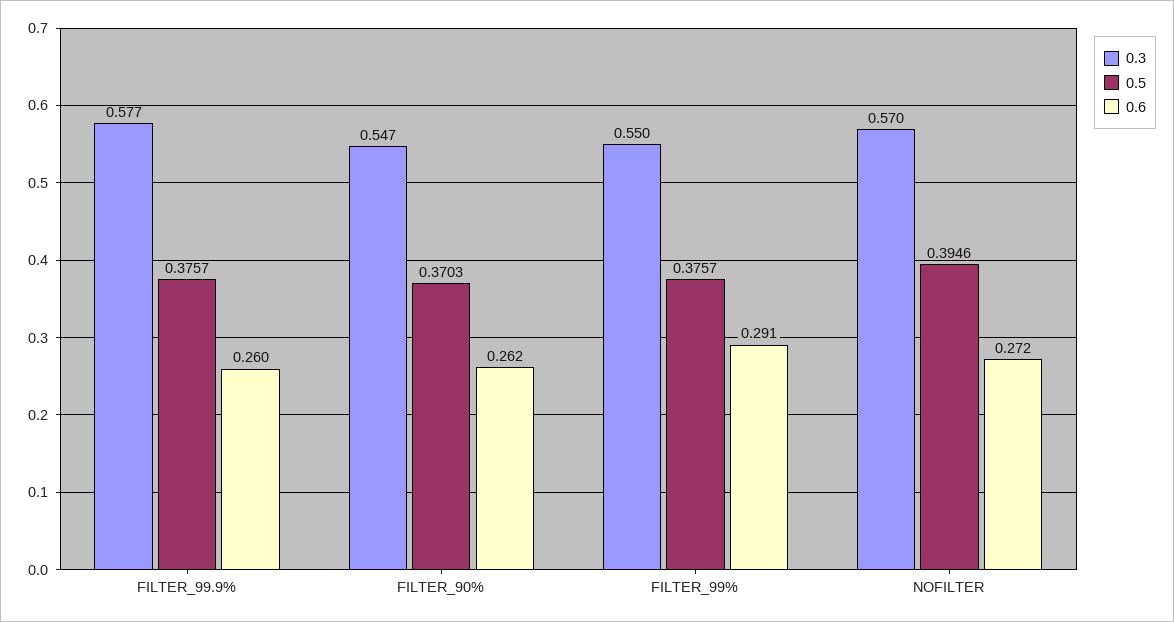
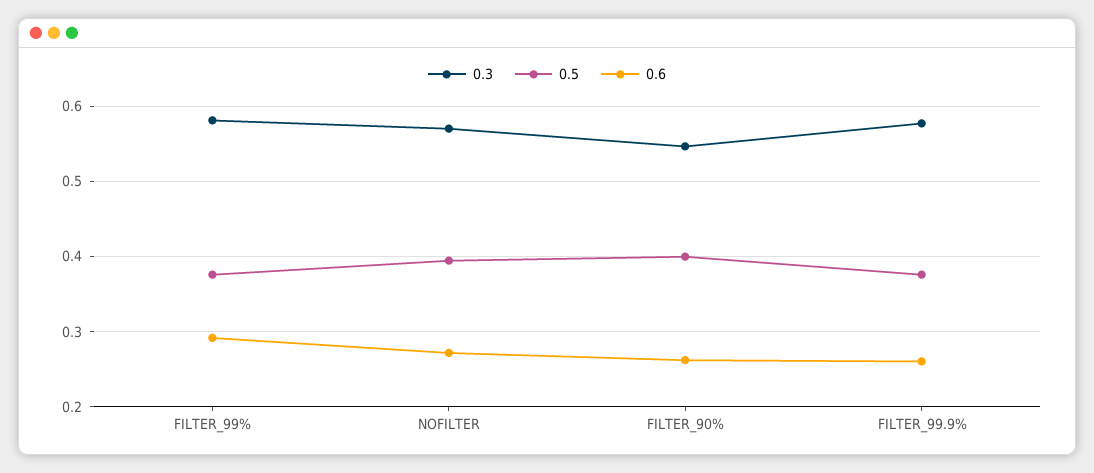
  {
    "0.3": {
      "FILTER_99.9%": 0.577,
      "FILTER_90%": 0.547,
-     "FILTER_99%": 0.55,
+     "FILTER_99%": 0.58,
      "NOFILTER": 0.57
    },
    "0.5": {
      "FILTER_99.9%": 0.3757,
-     "FILTER_90%": 0.3703,
+     "FILTER_90%": 0.4,
      "FILTER_99%": 0.3757,
      "NOFILTER": 0.3946
    },
    "0.6": {
      "FILTER_99.9%": 0.26,
      "FILTER_90%": 0.262,
      "FILTER_99%": 0.291,
      "NOFILTER": 0.272
    }
  }

